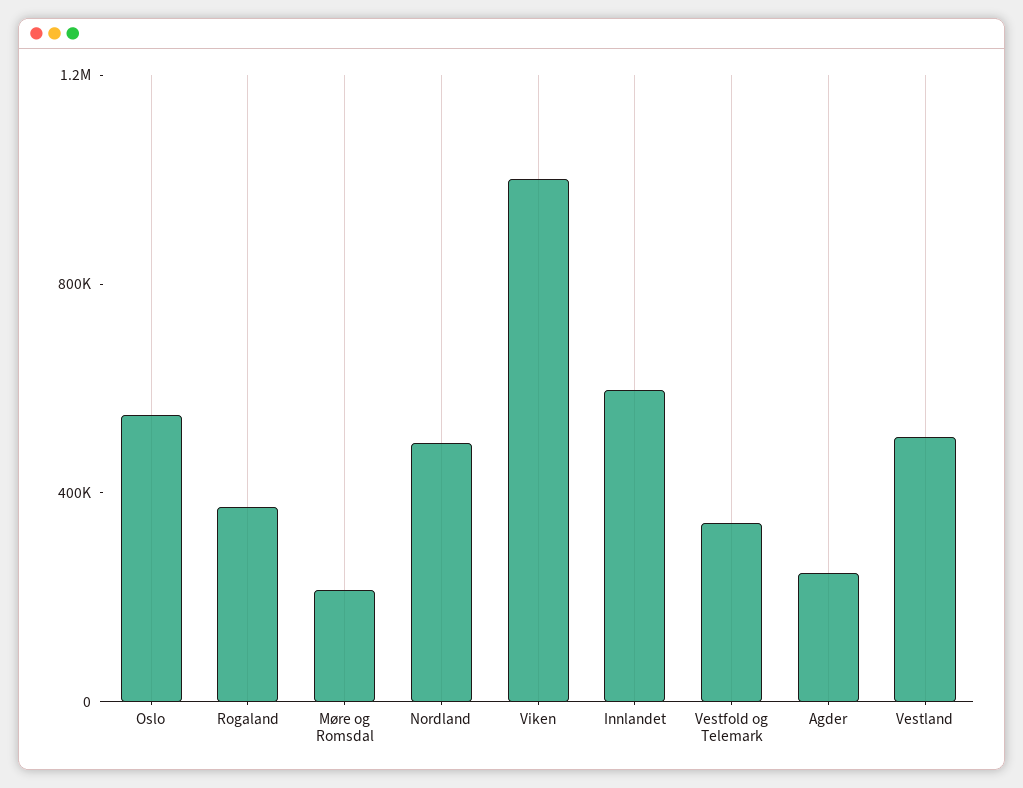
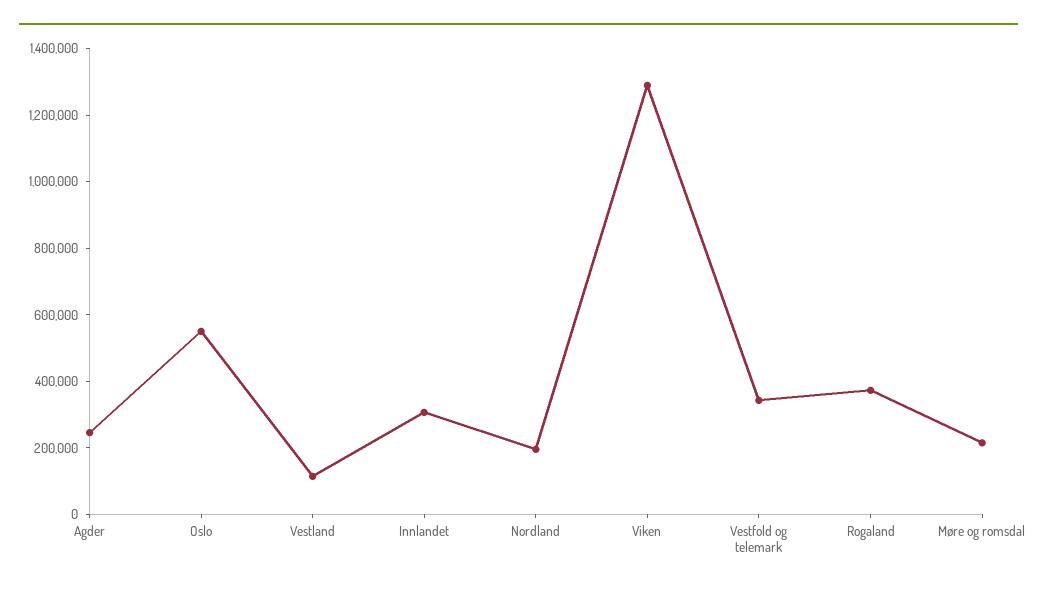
  {
    "Oslo": 550000,
    "Rogaland": 350000,
    "Møre og Romsdal": 200000,
-   "Nordland": 500000,
+   "Nordland": 200000,
-   "Viken": 1000000,
+   "Viken": 1300000,
-   "Innlandet": 600000,
+   "Innlandet": 300000,
    "Vestfold og Telemark": 350000,
    "Agder": 250000,
-   "Vestland": 500000
+   "Vestland": 100000
  }

